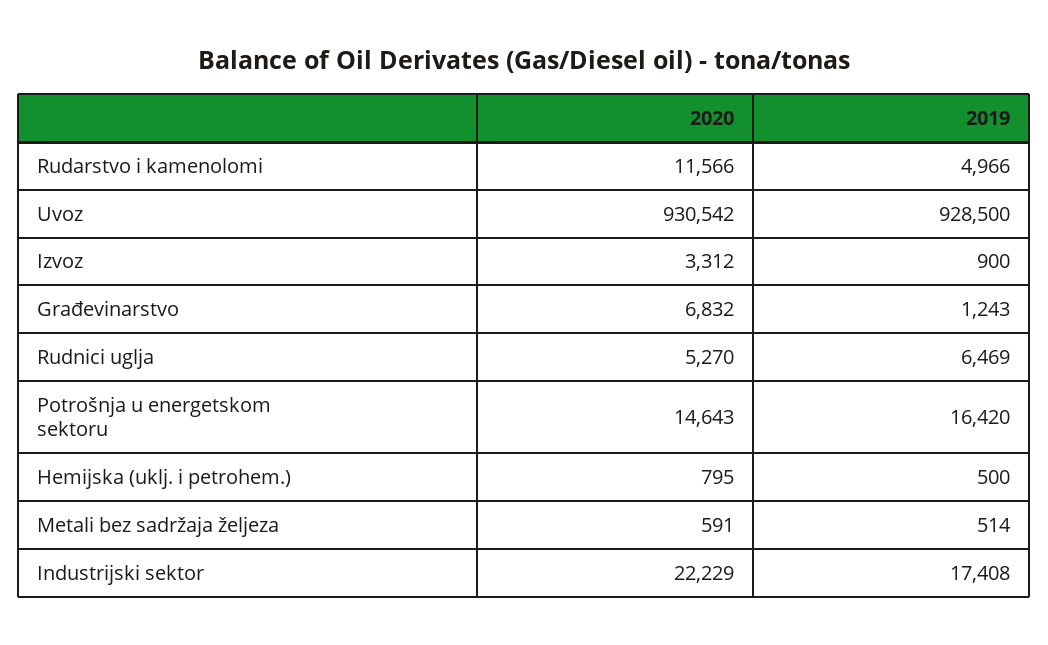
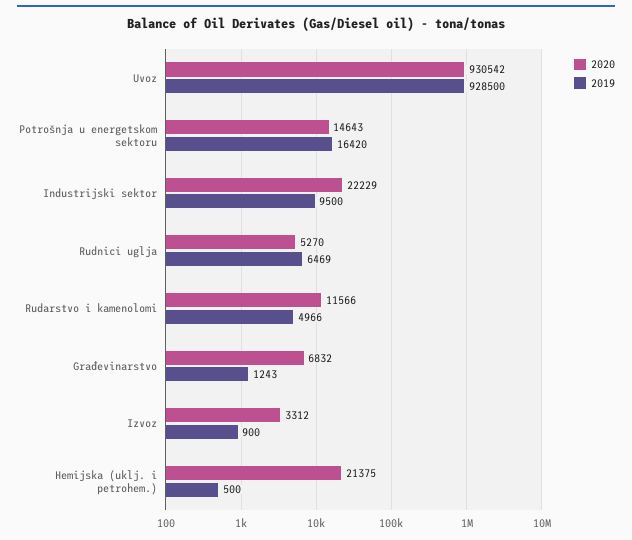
  {
    "2020": {
      "Rudarstvo i kamenolomi": 11566,
      "Uvoz": 930542,
      "Izvoz": 3312,
      "Građevinarstvo": 6832,
      "Rudnici uglja": 5270,
      "Potrošnja u energetskom sektoru": 14643,
-     "Hemijska (uklj. i petrohem.)": 795,
+     "Hemijska (uklj. i petrohem.)": 21375,
-     "Metali bez sadržaja željeza": 591,
      "Industrijski sektor": 22229
    },
    "2019": {
      "Rudarstvo i kamenolomi": 4966,
      "Uvoz": 928500,
      "Izvoz": 900,
      "Građevinarstvo": 1243,
      "Rudnici uglja": 6469,
      "Potrošnja u energetskom sektoru": 16420,
      "Hemijska (uklj. i petrohem.)": 500,
-     "Metali bez sadržaja željeza": 514,
-     "Industrijski sektor": 17408
+     "Industrijski sektor": 9500
    }
  }

